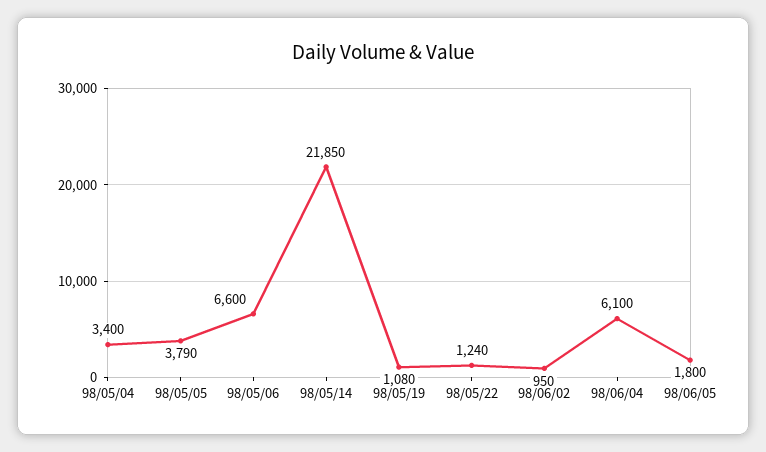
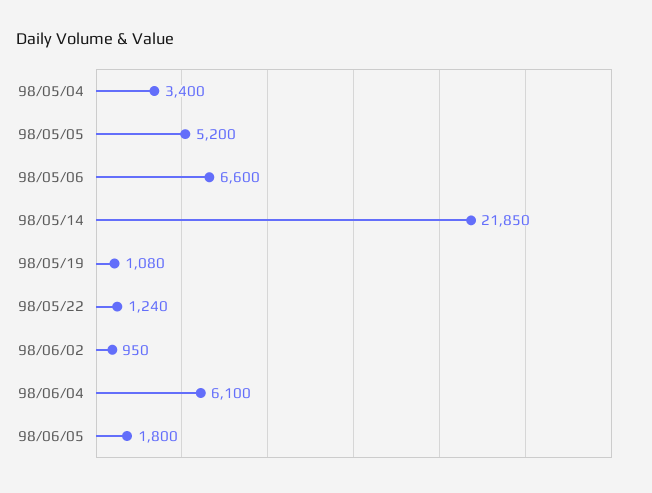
  {
    "98/05/04": 3400,
-   "98/05/05": 3790,
+   "98/05/05": 5200,
    "98/05/06": 6600,
    "98/05/14": 21850,
    "98/05/19": 1080,
    "98/05/22": 1240,
    "98/06/02": 950,
    "98/06/04": 6100,
    "98/06/05": 1800
  }

